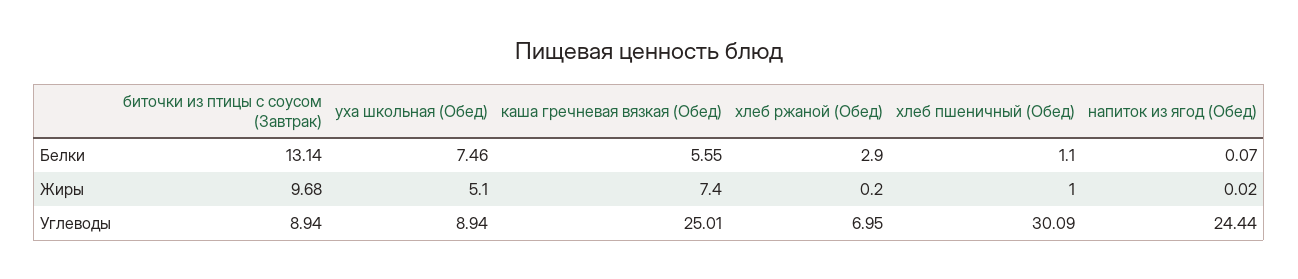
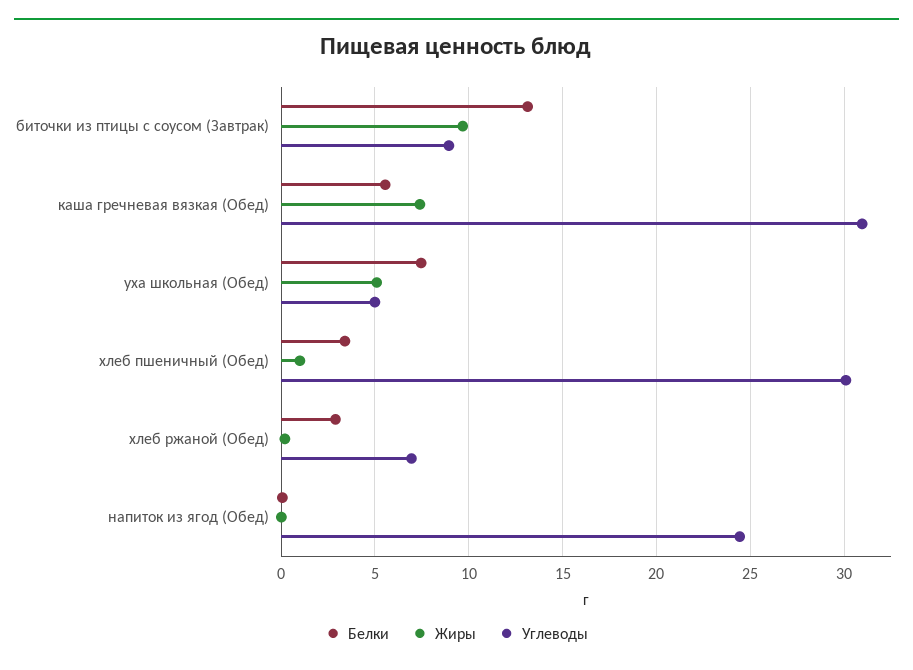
  {
    "Белки": {
      "биточки из птицы с соусом (Завтрак)": 13.14,
      "уха школьная (Обед)": 7.46,
      "каша гречневая вязкая (Обед)": 5.55,
      "хлеб ржаной (Обед)": 2.9,
-     "хлеб пшеничный (Обед)": 1.1,
+     "хлеб пшеничный (Обед)": 3.5,
      "напиток из ягод (Обед)": 0.07
    },
    "Жиры": {
      "биточки из птицы с соусом (Завтрак)": 9.68,
      "уха школьная (Обед)": 5.1,
      "каша гречневая вязкая (Обед)": 7.4,
      "хлеб ржаной (Обед)": 0.2,
      "хлеб пшеничный (Обед)": 1,
      "напиток из ягод (Обед)": 0.02
    },
    "Углеводы": {
      "биточки из птицы с соусом (Завтрак)": 8.94,
-     "уха школьная (Обед)": 8.94,
+     "уха школьная (Обед)": 5,
-     "каша гречневая вязкая (Обед)": 25.01,
+     "каша гречневая вязкая (Обед)": 31,
      "хлеб ржаной (Обед)": 6.95,
      "хлеб пшеничный (Обед)": 30.09,
      "напиток из ягод (Обед)": 24.44
    }
  }

